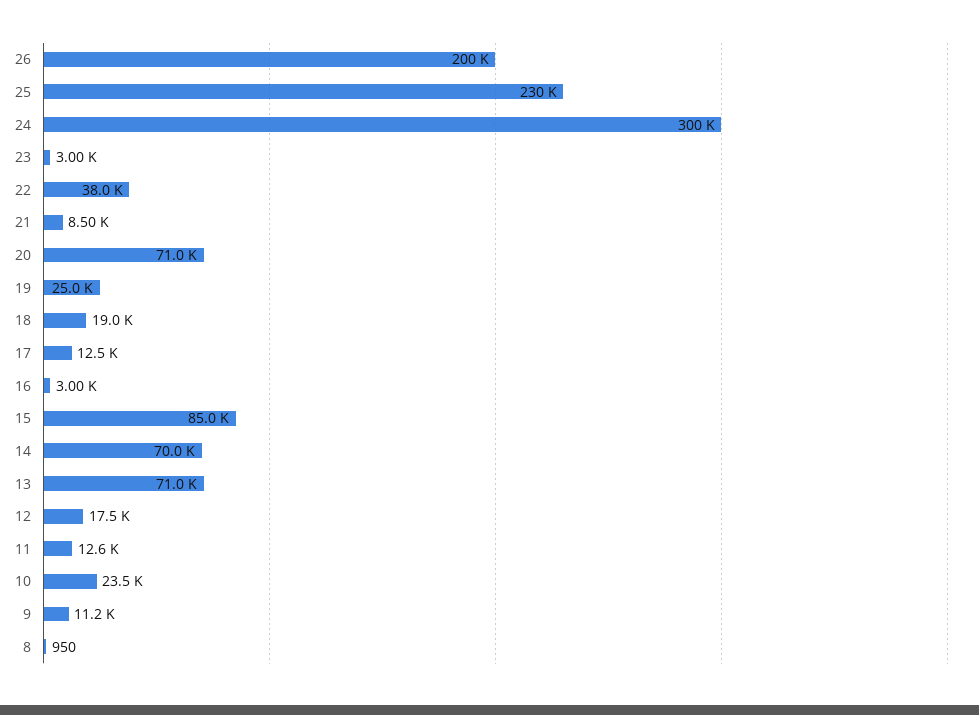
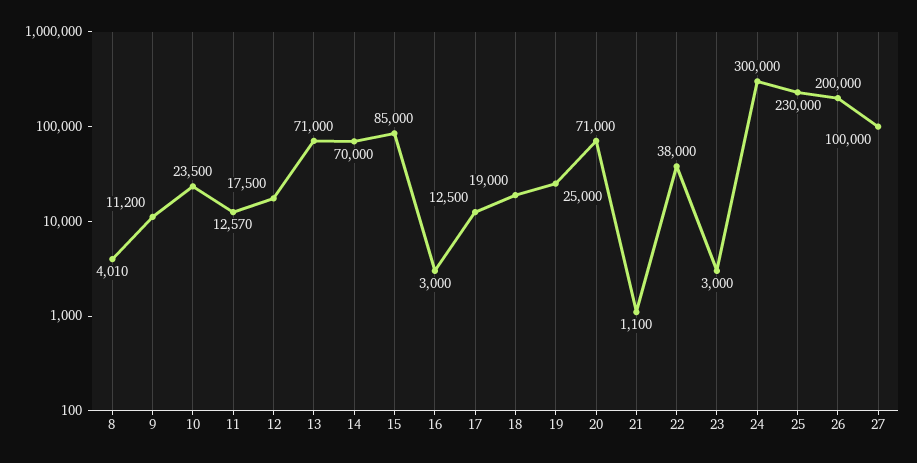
  {
    "26": 200000,
    "25": 230000,
    "24": 300000,
    "23": 3000,
    "22": 38000,
-   "21": 8500,
+   "21": 1100,
    "20": 71000,
    "19": 25000,
    "18": 19000,
    "17": 12500,
    "16": 3000,
    "15": 85000,
    "14": 70000,
    "13": 71000,
    "12": 17500,
    "11": 12570,
    "10": 23500,
    "9": 11200,
-   "8": 950
+   "8": 4010,
+   "27": 100000
  }

